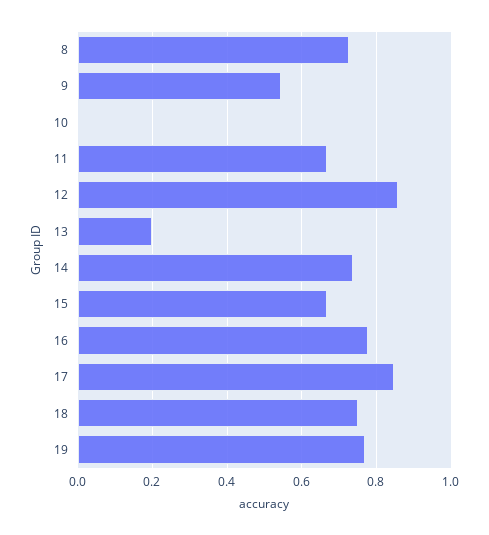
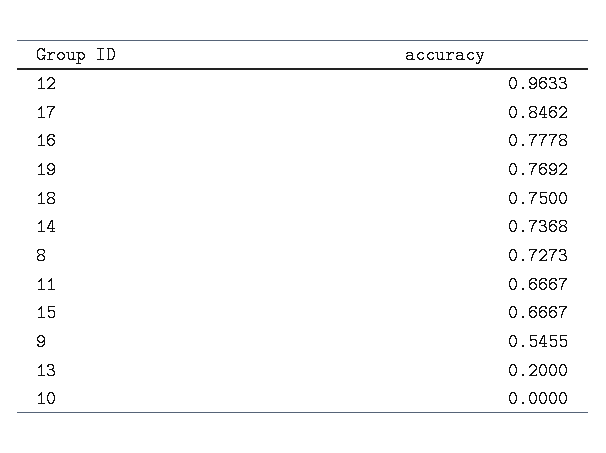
  {
    "8": 0.7273,
    "9": 0.5455,
    "10": 0,
    "11": 0.6667,
-   "12": 0.86,
+   "12": 0.9633,
    "13": 0.2,
    "14": 0.7368,
    "15": 0.6667,
    "16": 0.7778,
    "17": 0.8462,
    "18": 0.75,
    "19": 0.7692
  }

